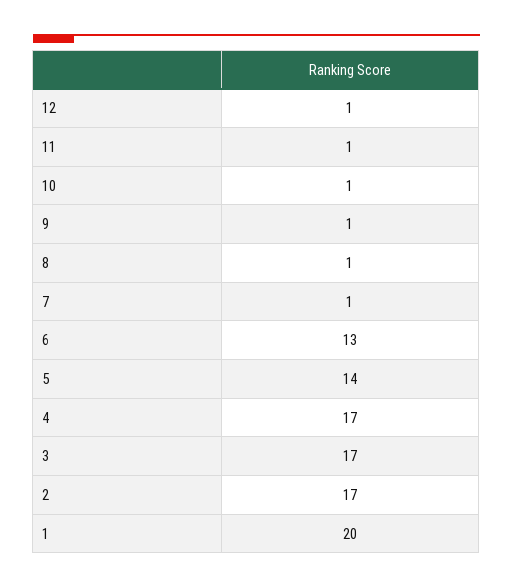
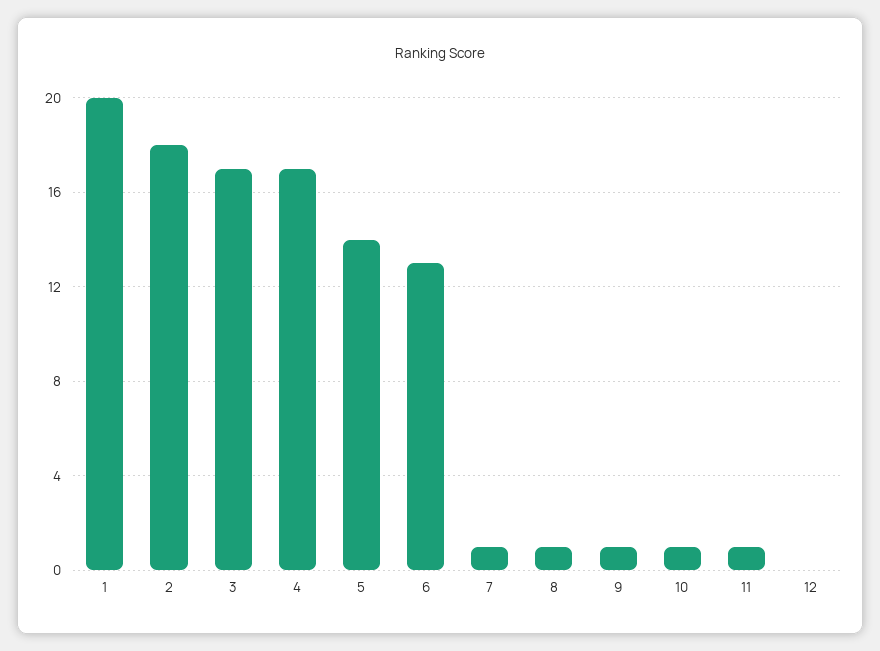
  {
-   "12": 1,
+   "12": 0,
    "11": 1,
    "10": 1,
    "9": 1,
    "8": 1,
    "7": 1,
    "6": 13,
    "5": 14,
    "4": 17,
    "3": 17,
-   "2": 17,
+   "2": 18,
    "1": 20
  }

